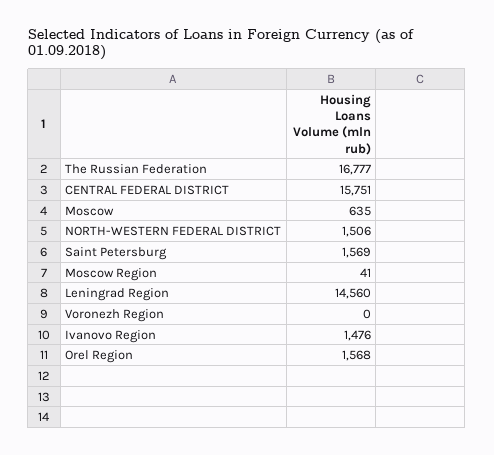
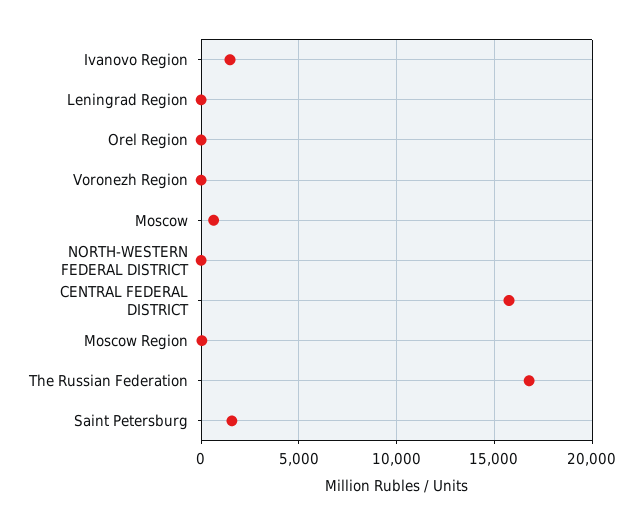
  {
    "The Russian Federation": 16777,
    "CENTRAL FEDERAL DISTRICT": 15751,
    "Moscow": 635,
-   "NORTH-WESTERN FEDERAL DISTRICT": 1506,
+   "NORTH-WESTERN FEDERAL DISTRICT": 0,
    "Saint Petersburg": 1569,
    "Moscow Region": 41,
-   "Leningrad Region": 14560,
+   "Leningrad Region": 0,
    "Voronezh Region": 0,
    "Ivanovo Region": 1476,
-   "Orel Region": 1568
+   "Orel Region": 0
  }

